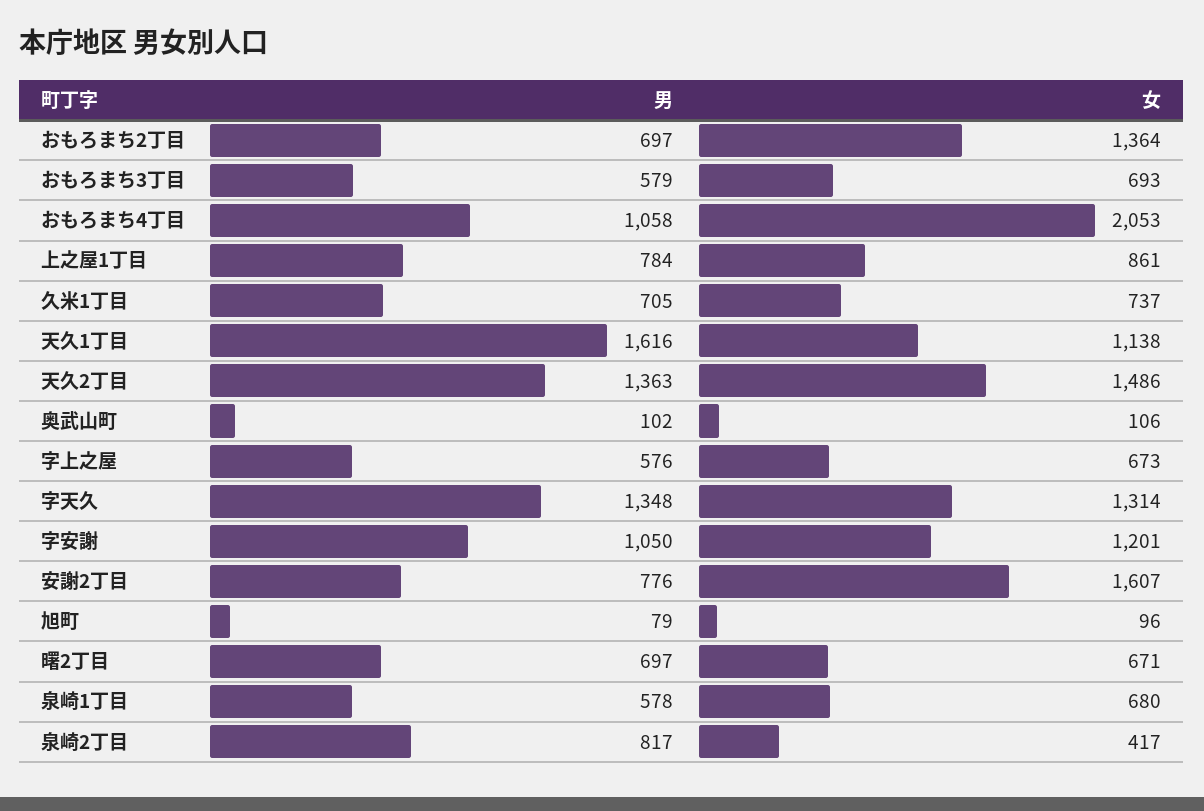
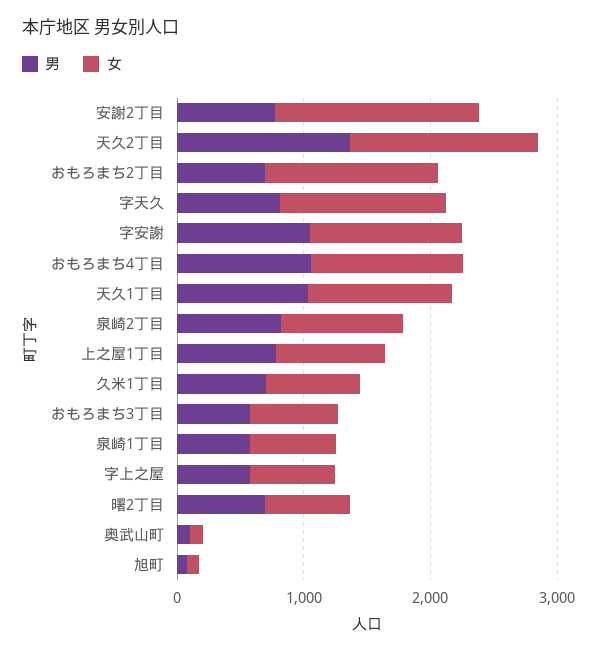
  {
    "男": {
      "おもろまち2丁目": 697,
      "おもろまち3丁目": 579,
      "おもろまち4丁目": 1058,
      "上之屋1丁目": 784,
      "久米1丁目": 705,
-     "天久1丁目": 1616,
+     "天久1丁目": 1000,
      "天久2丁目": 1363,
      "奥武山町": 102,
      "字上之屋": 576,
-     "字天久": 1348,
+     "字天久": 800,
      "字安謝": 1050,
      "安謝2丁目": 776,
      "旭町": 79,
      "曙2丁目": 697,
      "泉崎1丁目": 578,
      "泉崎2丁目": 817
    },
    "女": {
      "おもろまち2丁目": 1364,
      "おもろまち3丁目": 693,
-     "おもろまち4丁目": 2053,
+     "おもろまち4丁目": 1200,
      "上之屋1丁目": 861,
      "久米1丁目": 737,
      "天久1丁目": 1138,
      "天久2丁目": 1486,
      "奥武山町": 106,
      "字上之屋": 673,
      "字天久": 1314,
      "字安謝": 1201,
      "安謝2丁目": 1607,
      "旭町": 96,
      "曙2丁目": 671,
      "泉崎1丁目": 680,
-     "泉崎2丁目": 417
+     "泉崎2丁目": 1000
    }
  }

